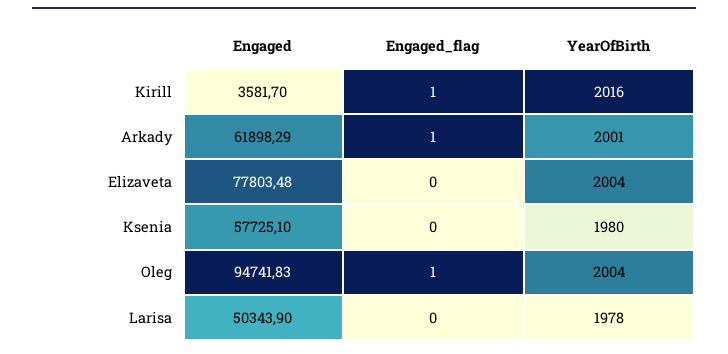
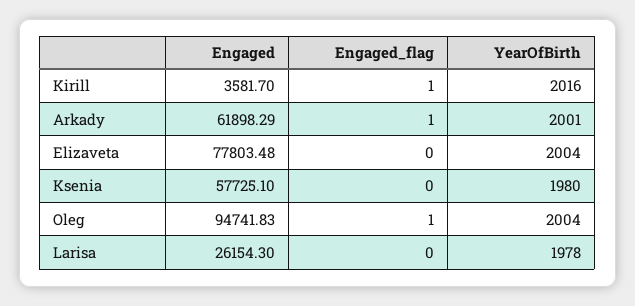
  {
    "Engaged": {
      "Kirill": 3581.7,
      "Arkady": 61898.29,
      "Elizaveta": 77803.48,
      "Ksenia": 57725.1,
      "Oleg": 94741.83,
-     "Larisa": 50343.9
+     "Larisa": 26154.3
    },
    "Engaged_flag": {
      "Kirill": 1,
      "Arkady": 1,
      "Elizaveta": 0,
      "Ksenia": 0,
      "Oleg": 1,
      "Larisa": 0
    },
    "YearOfBirth": {
      "Kirill": 2016,
      "Arkady": 2001,
      "Elizaveta": 2004,
      "Ksenia": 1980,
      "Oleg": 2004,
      "Larisa": 1978
    }
  }

